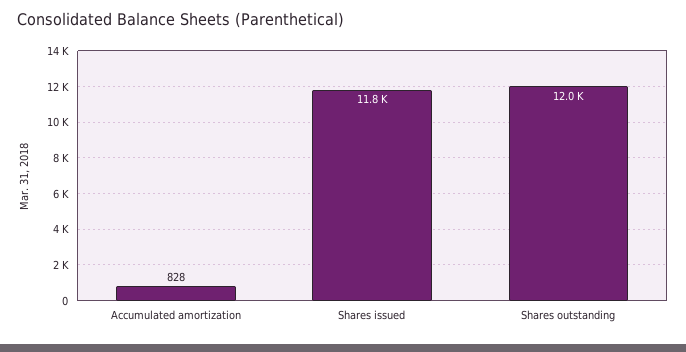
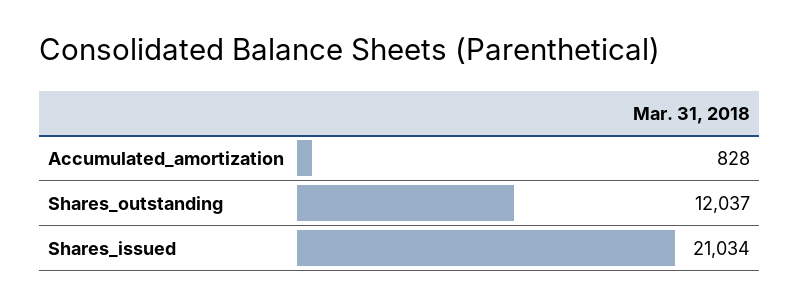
  {
    "Accumulated amortization": 828,
-   "Shares issued": 11800,
+   "Shares issued": 21034,
    "Shares outstanding": 12037
  }

